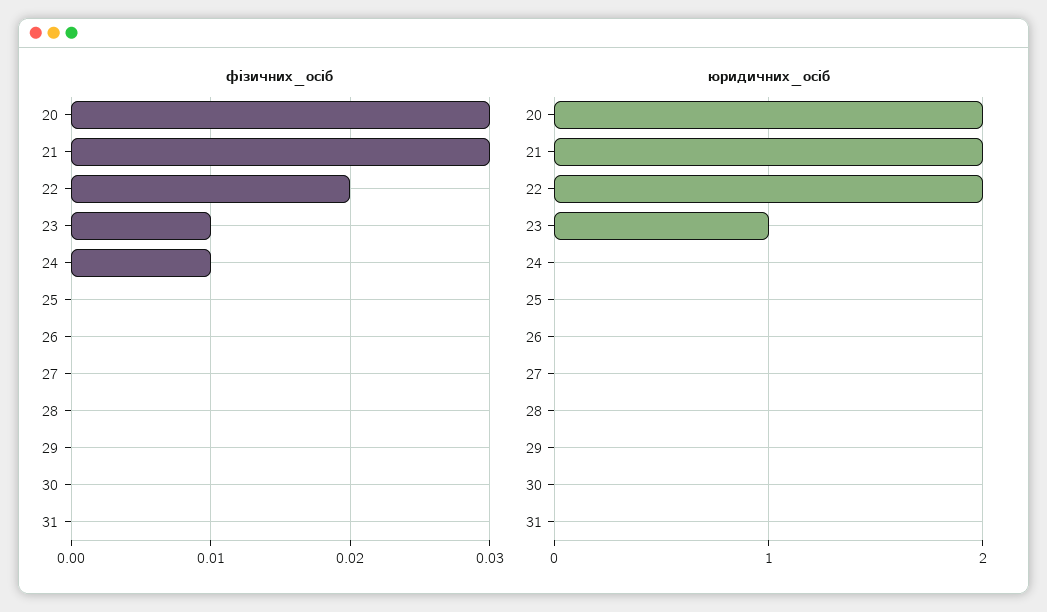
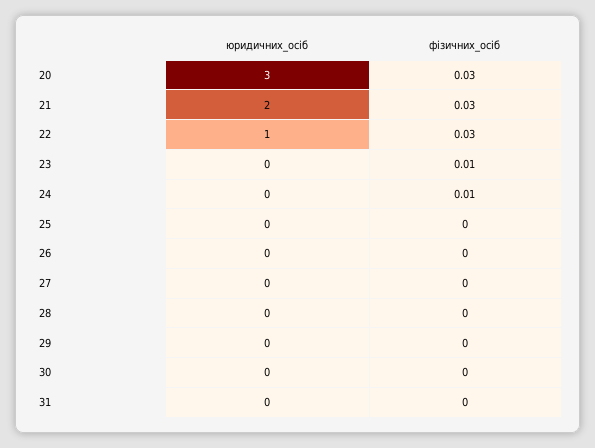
  {
    "фізичних_осіб": {
      "20": 0.03,
      "21": 0.03,
-     "22": 0.02,
+     "22": 0.03,
      "23": 0.01,
      "24": 0.01,
      "25": 0,
      "26": 0,
      "27": 0,
      "28": 0,
      "29": 0,
      "30": 0,
      "31": 0
    },
    "юридичних_осіб": {
-     "20": 2,
+     "20": 3,
      "21": 2,
-     "22": 2,
+     "22": 1,
-     "23": 1,
+     "23": 0,
      "24": 0,
      "25": 0,
      "26": 0,
      "27": 0,
      "28": 0,
      "29": 0,
      "30": 0,
      "31": 0
    }
  }

